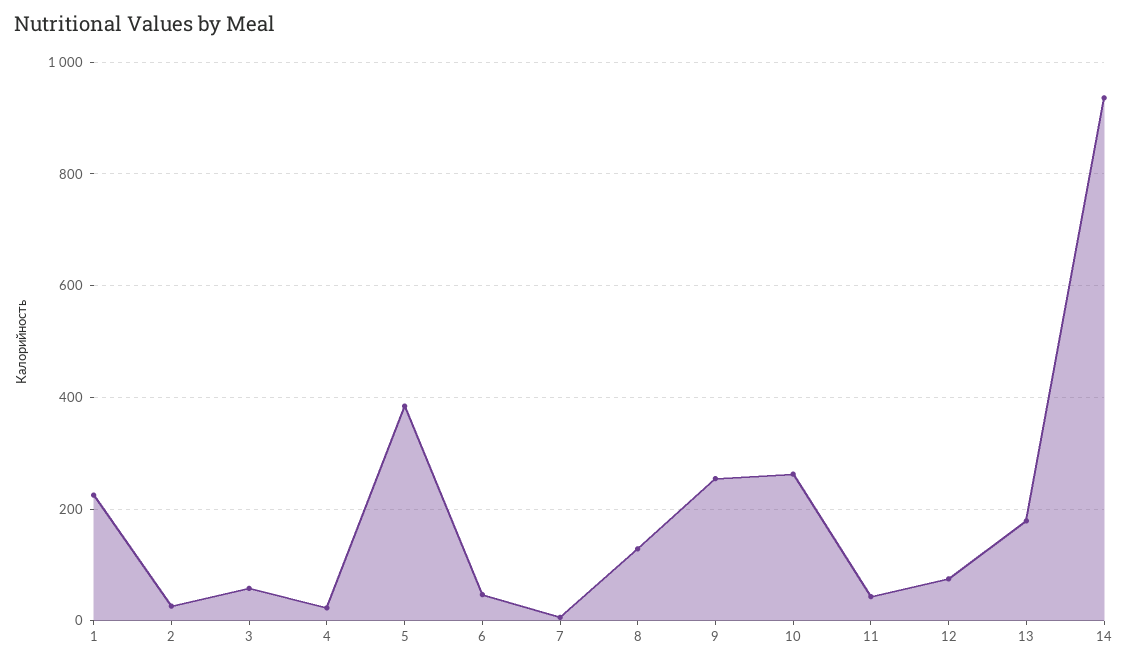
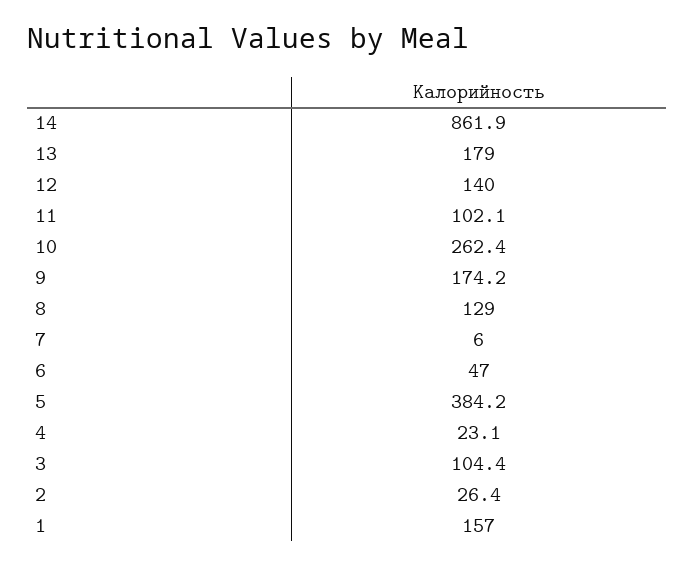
  {
-   "1": 220,
+   "1": 157,
    "2": 26.4,
-   "3": 60,
+   "3": 104.4,
    "4": 23.1,
    "5": 384.2,
    "6": 47,
    "7": 6,
    "8": 129,
-   "9": 260,
+   "9": 174.2,
    "10": 262.4,
-   "11": 40,
+   "11": 102.1,
-   "12": 80,
+   "12": 140,
    "13": 179,
-   "14": 940
+   "14": 861.9
  }

